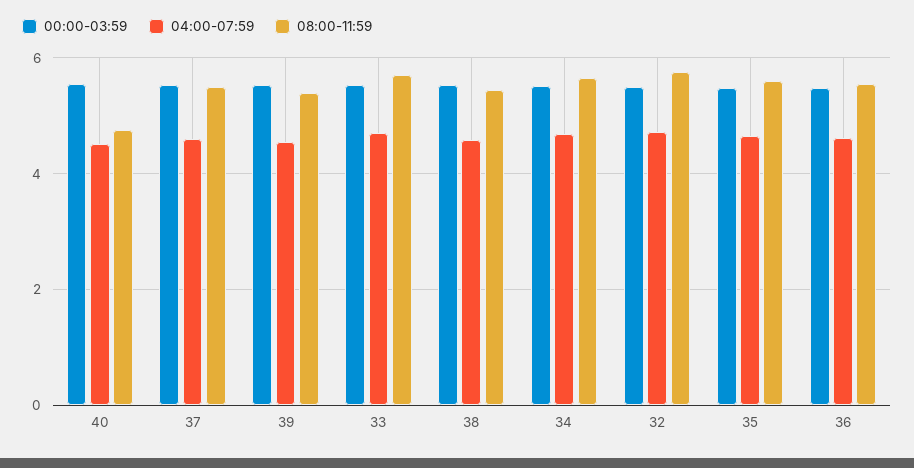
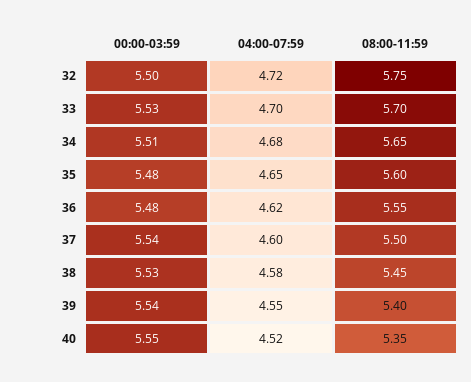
  {
    "00:00-03:59": {
      "40": 5.55,
      "37": 5.54,
      "39": 5.54,
      "33": 5.53,
      "38": 5.53,
      "34": 5.51,
      "32": 5.5,
      "35": 5.48,
      "36": 5.48
    },
    "04:00-07:59": {
      "40": 4.52,
      "37": 4.6,
      "39": 4.55,
      "33": 4.7,
      "38": 4.58,
      "34": 4.68,
      "32": 4.72,
      "35": 4.65,
      "36": 4.62
    },
    "08:00-11:59": {
-     "40": 4.8,
+     "40": 5.35,
      "37": 5.5,
      "39": 5.4,
      "33": 5.7,
      "38": 5.45,
      "34": 5.65,
      "32": 5.75,
      "35": 5.6,
      "36": 5.55
    }
  }

